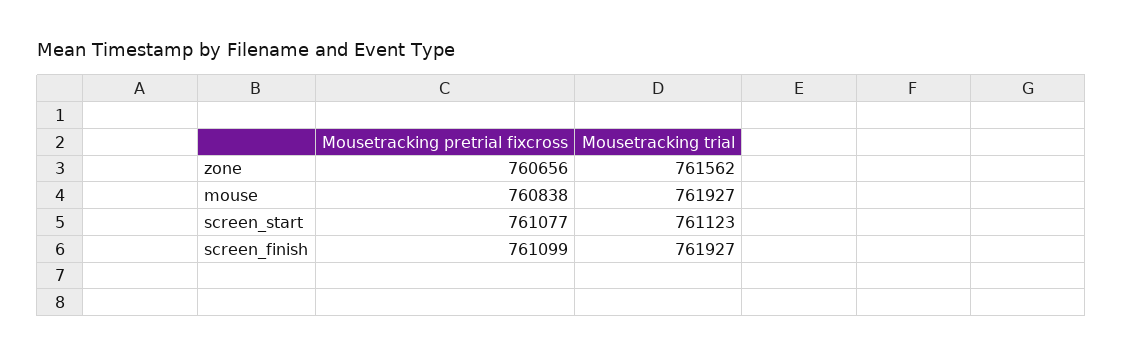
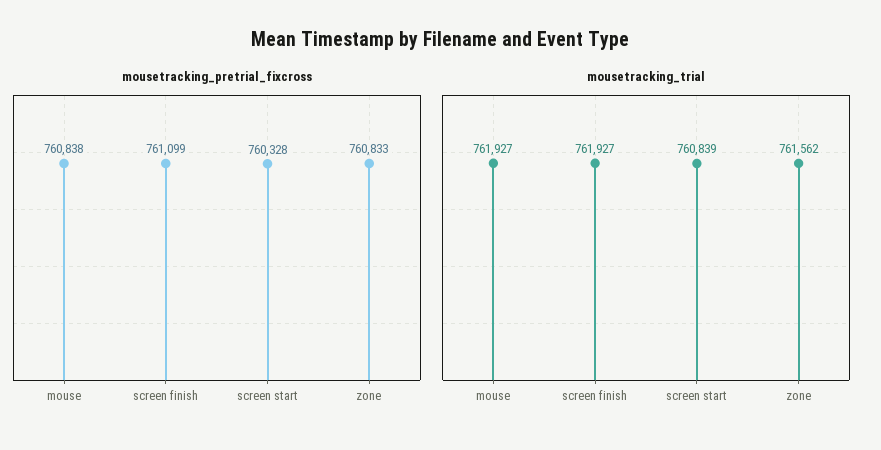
  {
    "Mousetracking pretrial fixcross": {
-     "zone": 760656,
+     "zone": 760833,
      "mouse": 760838,
-     "screen_start": 761077,
+     "screen_start": 760328,
      "screen_finish": 761099
    },
    "Mousetracking trial": {
      "zone": 761562,
      "mouse": 761927,
-     "screen_start": 761123,
+     "screen_start": 760839,
      "screen_finish": 761927
    }
  }

